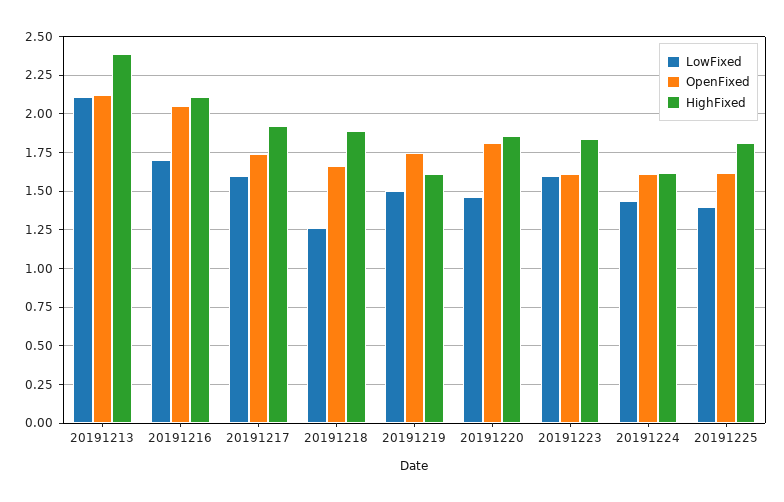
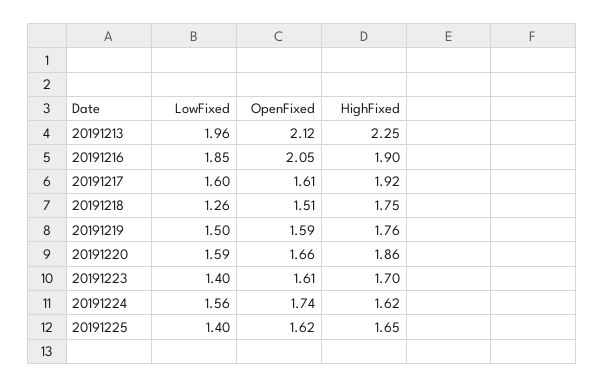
  {
    "LowFixed": {
-     "20191213": 2.1,
+     "20191213": 1.96,
-     "20191216": 1.7,
+     "20191216": 1.85,
      "20191217": 1.6,
      "20191218": 1.26,
      "20191219": 1.5,
-     "20191220": 1.45,
+     "20191220": 1.59,
-     "20191223": 1.6,
+     "20191223": 1.4,
-     "20191224": 1.45,
+     "20191224": 1.56,
      "20191225": 1.4
    },
    "OpenFixed": {
      "20191213": 2.12,
      "20191216": 2.05,
-     "20191217": 1.75,
+     "20191217": 1.61,
-     "20191218": 1.65,
+     "20191218": 1.51,
-     "20191219": 1.75,
+     "20191219": 1.59,
-     "20191220": 1.8,
+     "20191220": 1.66,
      "20191223": 1.61,
-     "20191224": 1.6,
+     "20191224": 1.74,
      "20191225": 1.62
    },
    "HighFixed": {
-     "20191213": 2.4,
+     "20191213": 2.25,
-     "20191216": 2.1,
+     "20191216": 1.9,
      "20191217": 1.92,
-     "20191218": 1.9,
+     "20191218": 1.75,
-     "20191219": 1.6,
+     "20191219": 1.76,
      "20191220": 1.86,
-     "20191223": 1.85,
+     "20191223": 1.7,
      "20191224": 1.62,
-     "20191225": 1.8
+     "20191225": 1.65
    }
  }

